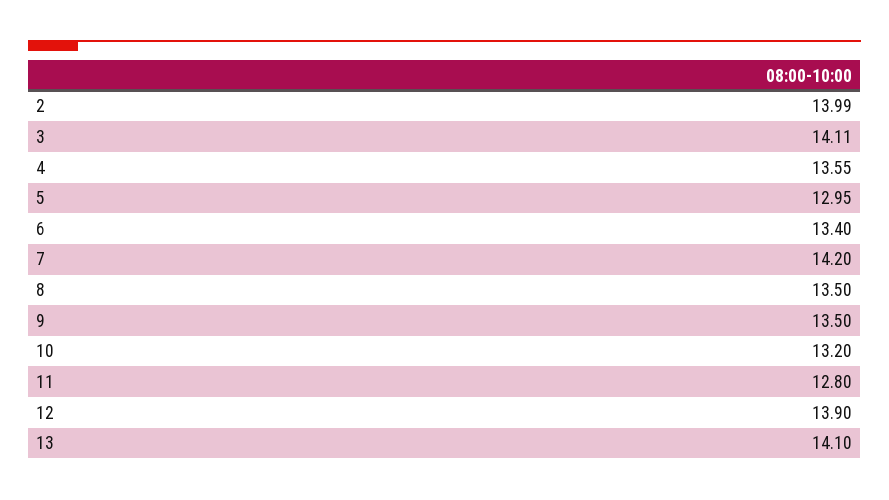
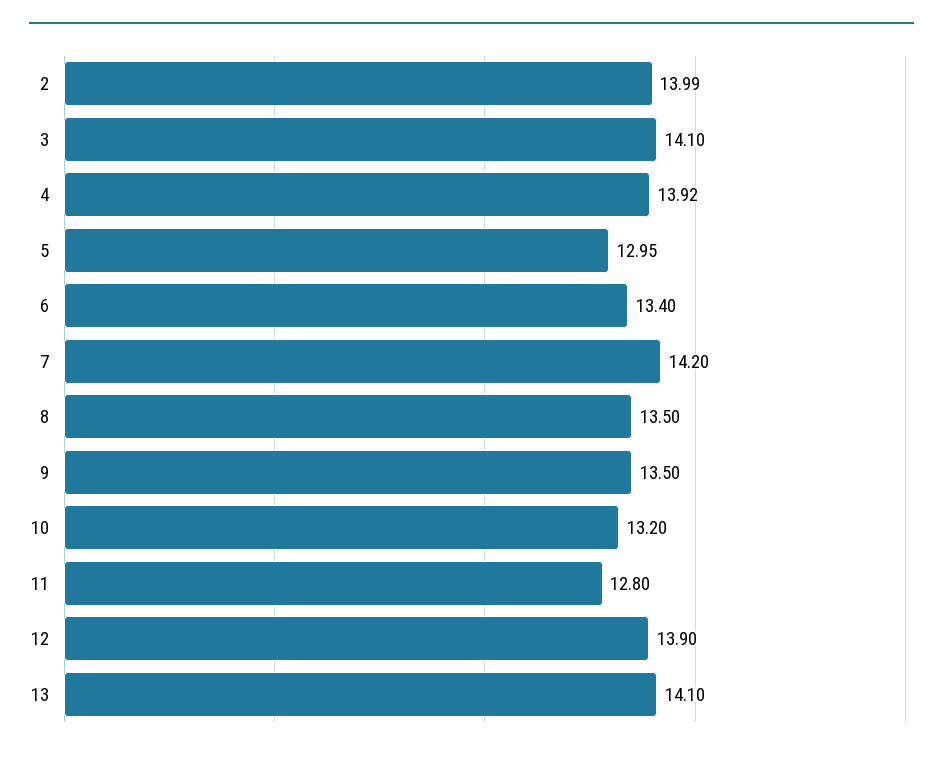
  {
    "2": 13.99,
-   "3": 14.11,
+   "3": 14.1,
-   "4": 13.55,
+   "4": 13.92,
    "5": 12.95,
    "6": 13.4,
    "7": 14.2,
    "8": 13.5,
    "9": 13.5,
    "10": 13.2,
    "11": 12.8,
    "12": 13.9,
    "13": 14.1
  }

